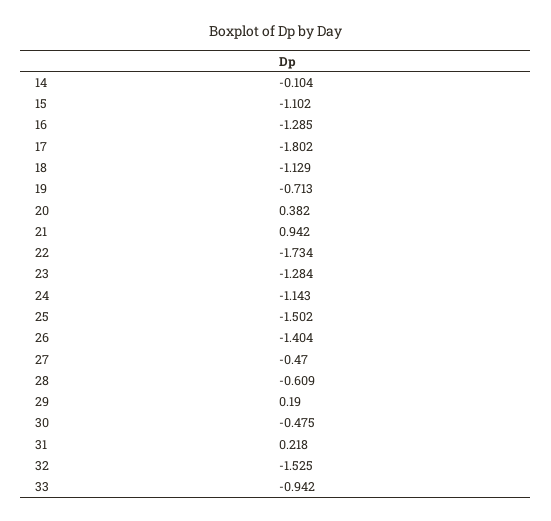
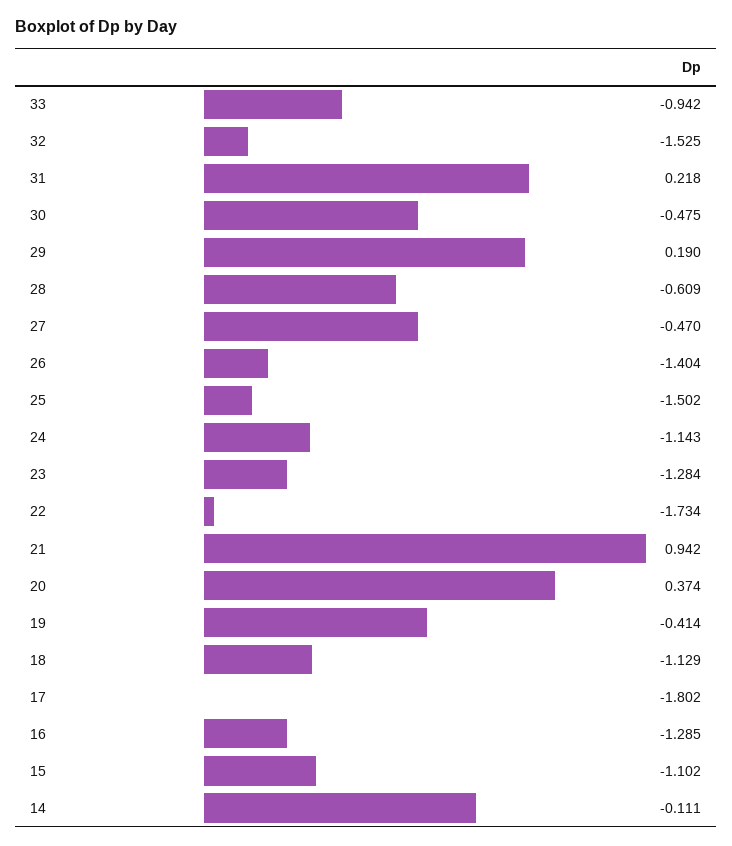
  {
-   "14": -0.104,
+   "14": -0.111,
    "15": -1.102,
    "16": -1.285,
    "17": -1.802,
    "18": -1.129,
-   "19": -0.713,
+   "19": -0.414,
-   "20": 0.382,
+   "20": 0.374,
    "21": 0.942,
    "22": -1.734,
    "23": -1.284,
    "24": -1.143,
    "25": -1.502,
    "26": -1.404,
    "27": -0.47,
    "28": -0.609,
    "29": 0.19,
    "30": -0.475,
    "31": 0.218,
    "32": -1.525,
    "33": -0.942
  }

